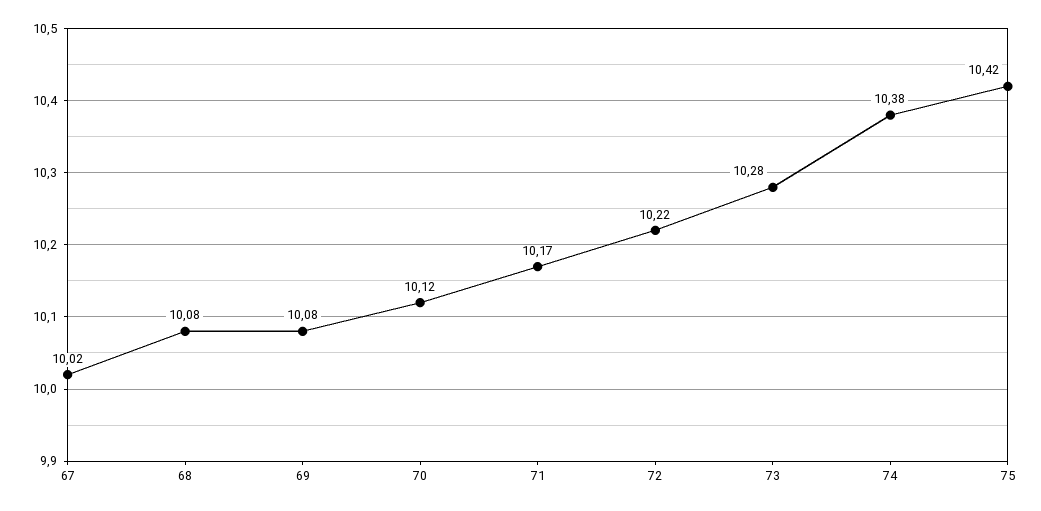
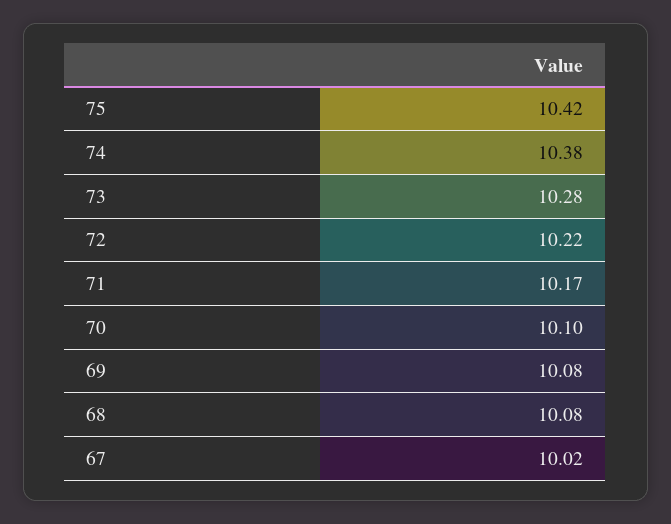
  {
    "67": 10.02,
    "68": 10.08,
    "69": 10.08,
-   "70": 10.12,
+   "70": 10.1,
    "71": 10.17,
    "72": 10.22,
    "73": 10.28,
    "74": 10.38,
    "75": 10.42
  }

